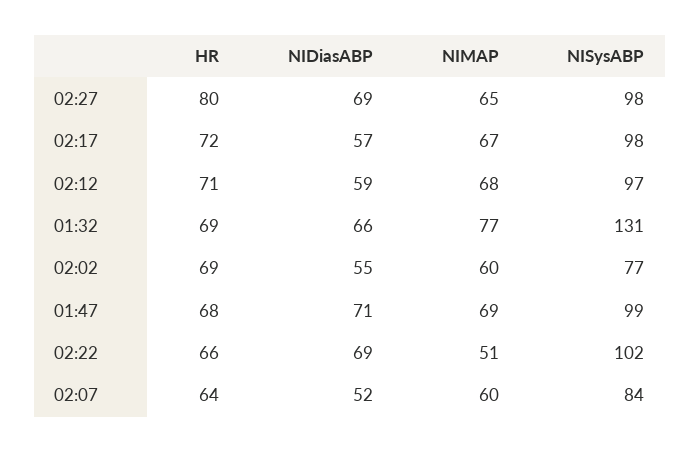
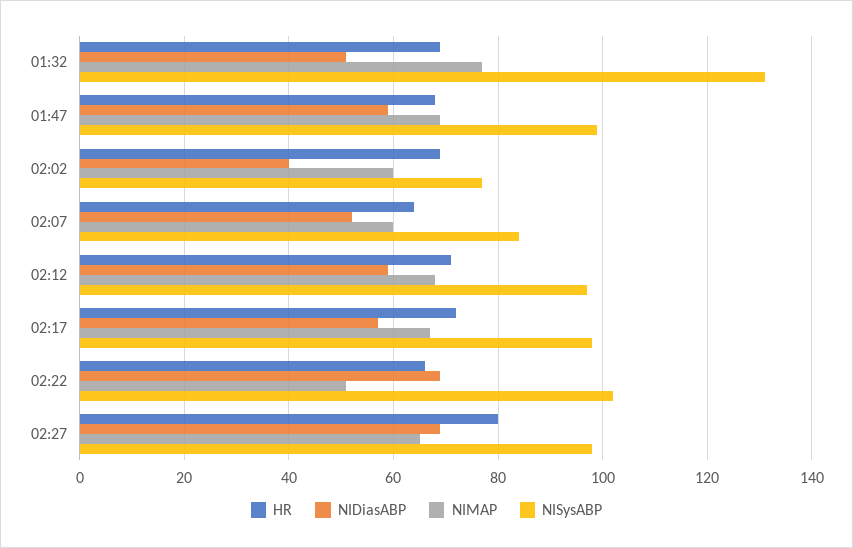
  {
    "HR": {
      "02:27": 80,
      "02:17": 72,
      "02:12": 71,
      "01:32": 69,
      "02:02": 69,
      "01:47": 68,
      "02:22": 66,
      "02:07": 64
    },
    "NIDiasABP": {
      "02:27": 69,
      "02:17": 57,
      "02:12": 59,
-     "01:32": 66,
+     "01:32": 50,
-     "02:02": 55,
+     "02:02": 40,
-     "01:47": 71,
+     "01:47": 60,
      "02:22": 69,
      "02:07": 52
    },
    "NIMAP": {
      "02:27": 65,
      "02:17": 67,
      "02:12": 68,
      "01:32": 77,
      "02:02": 60,
      "01:47": 69,
      "02:22": 51,
      "02:07": 60
    },
    "NISysABP": {
      "02:27": 98,
      "02:17": 98,
      "02:12": 97,
      "01:32": 131,
      "02:02": 77,
      "01:47": 99,
      "02:22": 102,
      "02:07": 84
    }
  }

